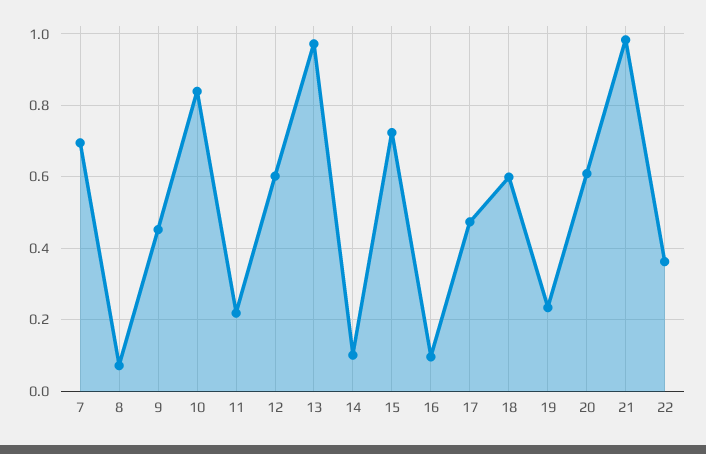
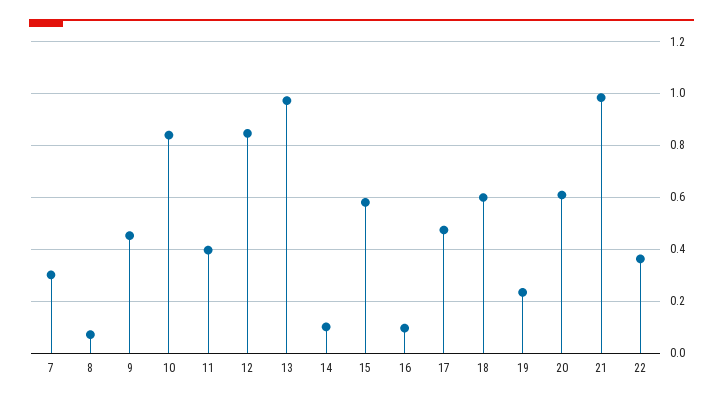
  {
-   "7": 0.7,
+   "7": 0.3,
    "8": 0.08,
    "9": 0.46,
    "10": 0.84,
-   "11": 0.22,
+   "11": 0.4,
-   "12": 0.6,
+   "12": 0.85,
    "13": 0.98,
    "14": 0.1,
-   "15": 0.72,
+   "15": 0.575,
    "16": 0.1,
    "17": 0.48,
    "18": 0.6,
    "19": 0.24,
    "20": 0.6,
    "21": 0.98,
    "22": 0.36
  }

